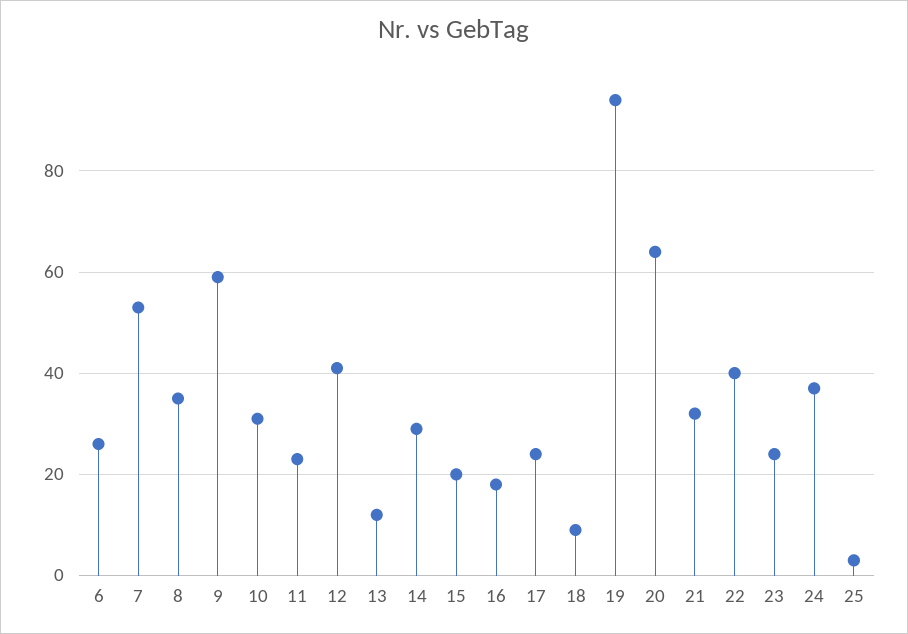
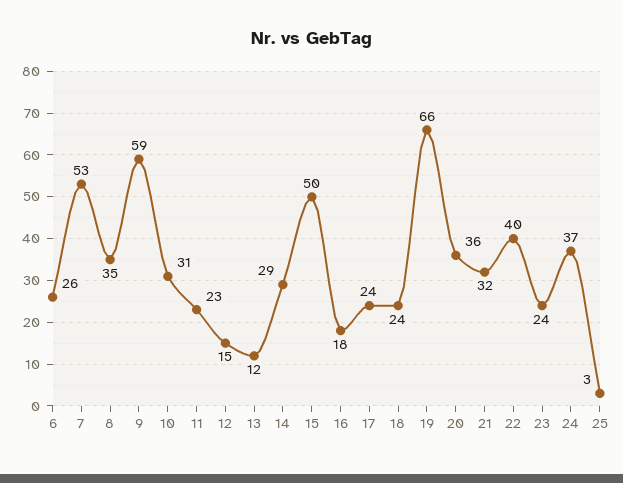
  {
    "6": 26,
    "7": 53,
    "8": 35,
    "9": 59,
    "10": 31,
    "11": 23,
-   "12": 40,
+   "12": 15,
    "13": 12,
    "14": 29,
-   "15": 20,
+   "15": 50,
    "16": 18,
    "17": 24,
-   "18": 10,
+   "18": 24,
-   "19": 95,
+   "19": 66,
-   "20": 65,
+   "20": 36,
    "21": 32,
    "22": 40,
    "23": 24,
    "24": 37,
    "25": 3
  }

